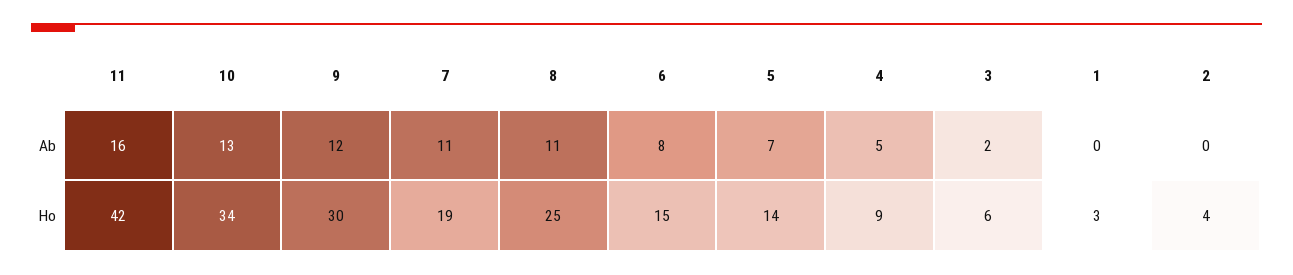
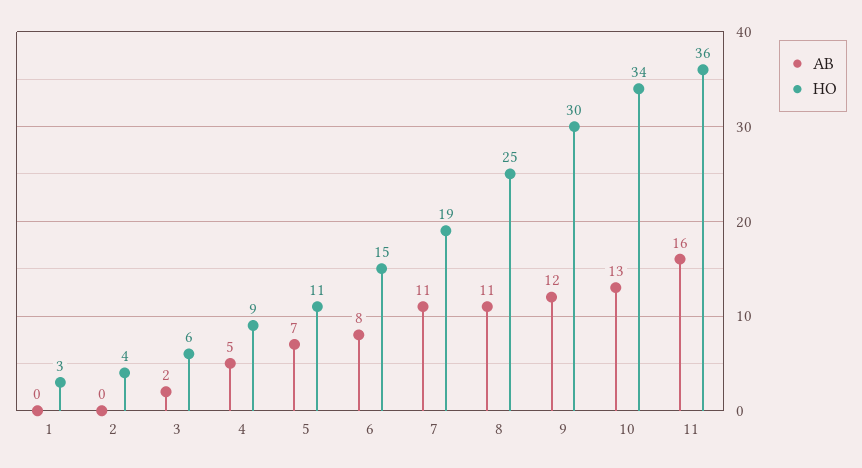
  {
    "Ab": {
      "11": 16,
      "10": 13,
      "9": 12,
      "7": 11,
      "8": 11,
      "6": 8,
      "5": 7,
      "4": 5,
      "3": 2,
      "1": 0,
      "2": 0
    },
    "Ho": {
-     "11": 42,
+     "11": 36,
      "10": 34,
      "9": 30,
      "7": 19,
      "8": 25,
      "6": 15,
-     "5": 14,
+     "5": 11,
      "4": 9,
      "3": 6,
      "1": 3,
      "2": 4
    }
  }

